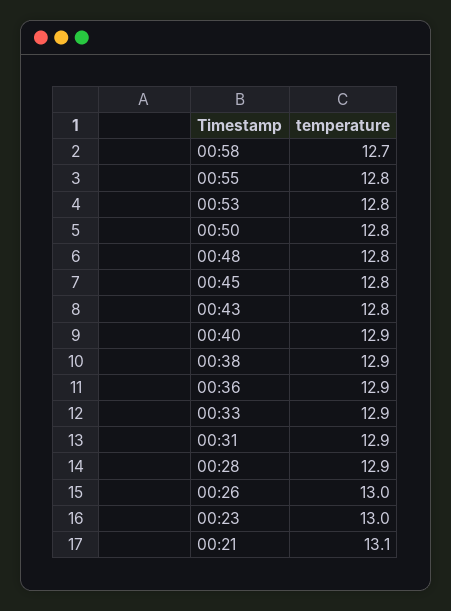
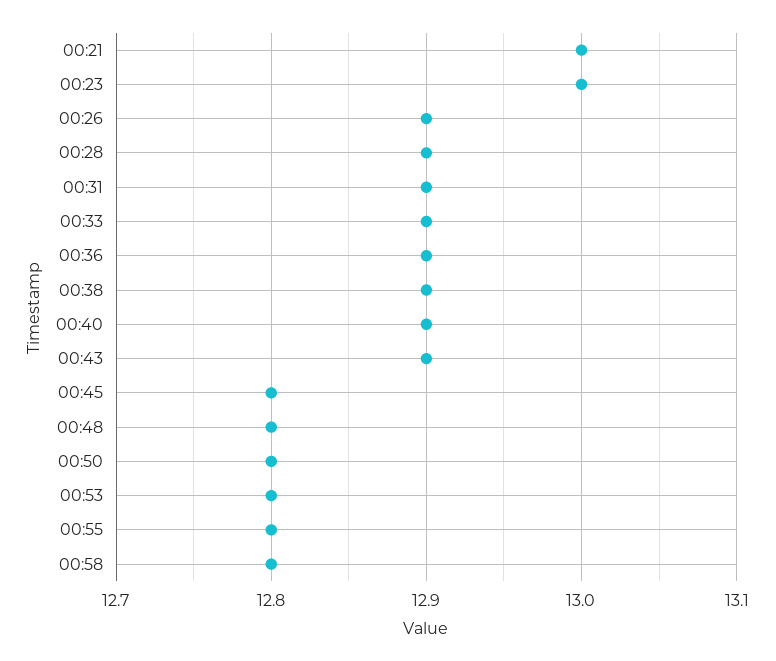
  {
-   "00:58": 12.7,
+   "00:58": 12.8,
    "00:55": 12.8,
    "00:53": 12.8,
    "00:50": 12.8,
    "00:48": 12.8,
    "00:45": 12.8,
-   "00:43": 12.8,
+   "00:43": 12.9,
    "00:40": 12.9,
    "00:38": 12.9,
    "00:36": 12.9,
    "00:33": 12.9,
    "00:31": 12.9,
    "00:28": 12.9,
-   "00:26": 13,
+   "00:26": 12.9,
    "00:23": 13,
-   "00:21": 13.1
+   "00:21": 13
  }

